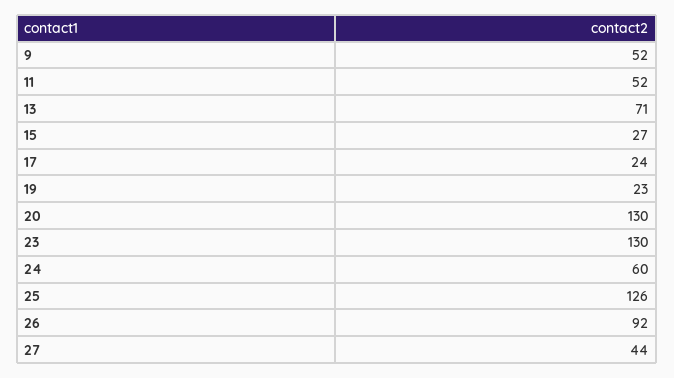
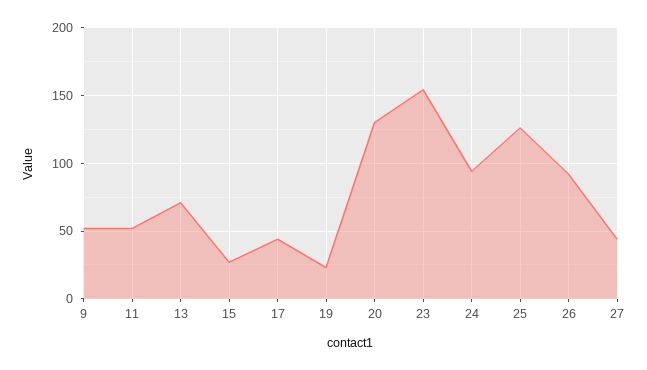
  {
    "9": 52,
    "11": 52,
    "13": 71,
    "15": 27,
-   "17": 24,
+   "17": 45,
    "19": 23,
    "20": 130,
-   "23": 130,
+   "23": 155,
-   "24": 60,
+   "24": 95,
    "25": 126,
    "26": 92,
    "27": 44
  }

